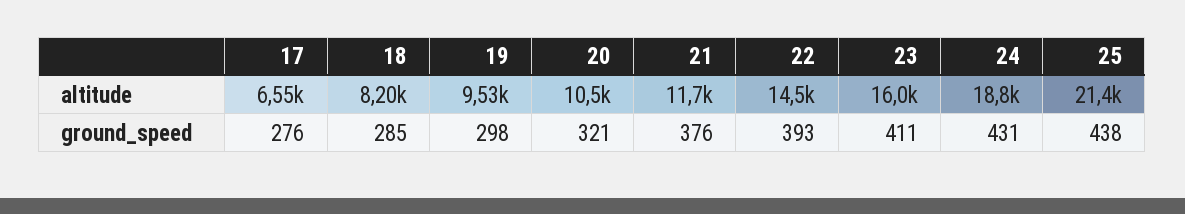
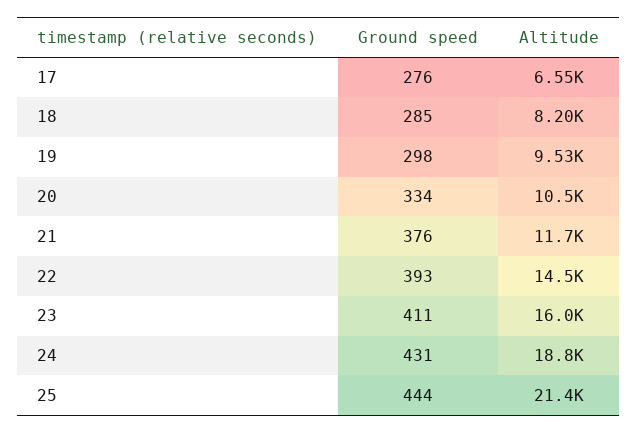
  {
    "17": {
      "altitude": 6550,
      "ground_speed": 276
    },
    "18": {
      "altitude": 8200,
      "ground_speed": 285
    },
    "19": {
      "altitude": 9530,
      "ground_speed": 298
    },
    "20": {
      "altitude": 10500,
-     "ground_speed": 321
+     "ground_speed": 334
    },
    "21": {
      "altitude": 11700,
      "ground_speed": 376
    },
    "22": {
      "altitude": 14500,
      "ground_speed": 393
    },
    "23": {
      "altitude": 16000,
      "ground_speed": 411
    },
    "24": {
      "altitude": 18800,
      "ground_speed": 431
    },
    "25": {
      "altitude": 21400,
-     "ground_speed": 438
+     "ground_speed": 444
    }
  }

